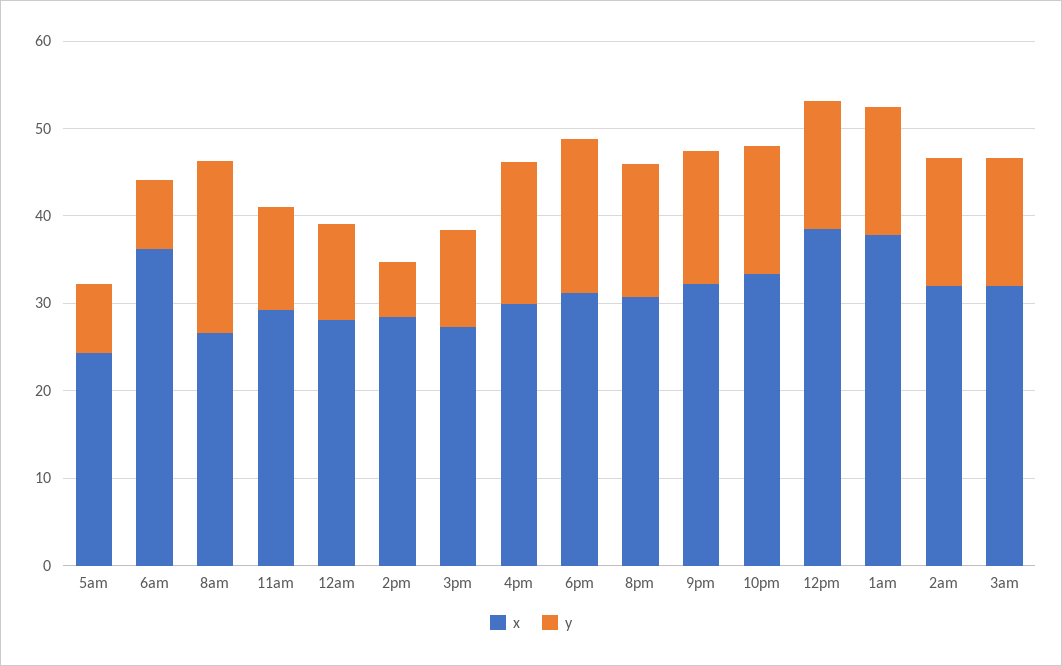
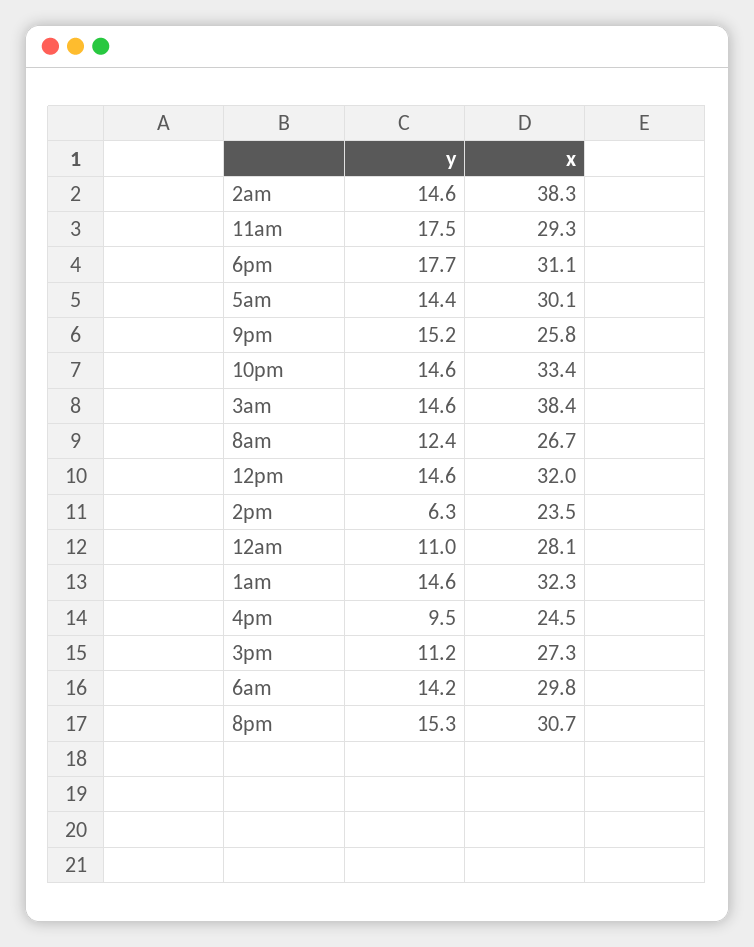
  {
    "x": {
-     "5am": 24,
+     "5am": 30.1,
-     "6am": 36,
+     "6am": 29.8,
      "8am": 26.7,
      "11am": 29.3,
      "12am": 28.1,
-     "2pm": 28,
+     "2pm": 23.5,
      "3pm": 27.3,
-     "4pm": 30,
+     "4pm": 24.5,
      "6pm": 31.1,
      "8pm": 30.7,
-     "9pm": 32,
+     "9pm": 25.8,
      "10pm": 33.4,
-     "12pm": 38,
+     "12pm": 32,
-     "1am": 38,
+     "1am": 32.3,
-     "2am": 32,
+     "2am": 38.3,
-     "3am": 32
+     "3am": 38.4
    },
    "y": {
-     "5am": 8,
+     "5am": 14.4,
-     "6am": 8,
+     "6am": 14.2,
-     "8am": 20,
+     "8am": 12.4,
-     "11am": 12,
+     "11am": 17.5,
      "12am": 11,
      "2pm": 6.3,
      "3pm": 11.2,
-     "4pm": 16,
+     "4pm": 9.5,
      "6pm": 17.7,
      "8pm": 15.3,
      "9pm": 15.2,
      "10pm": 14.6,
      "12pm": 14.6,
      "1am": 14.6,
      "2am": 14.6,
      "3am": 14.6
    }
  }

